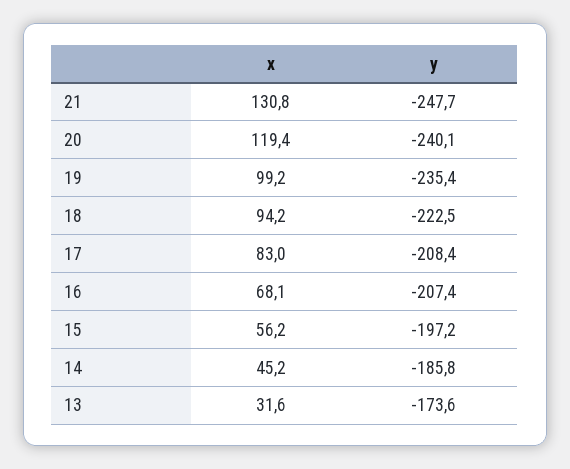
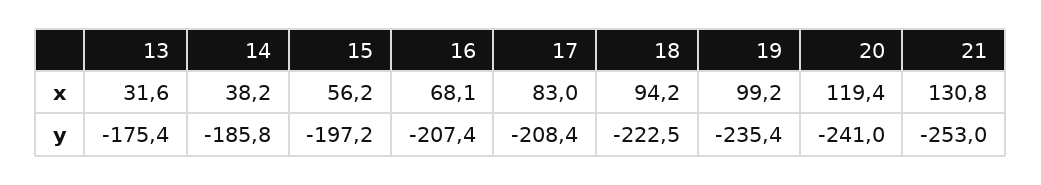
  {
    "x": {
      "21": 130.8,
      "20": 119.4,
      "19": 99.2,
      "18": 94.2,
      "17": 83,
      "16": 68.1,
      "15": 56.2,
-     "14": 45.2,
+     "14": 38.2,
      "13": 31.6
    },
    "y": {
-     "21": -247.7,
+     "21": -253,
-     "20": -240.1,
+     "20": -241,
      "19": -235.4,
      "18": -222.5,
      "17": -208.4,
      "16": -207.4,
      "15": -197.2,
      "14": -185.8,
-     "13": -173.6
+     "13": -175.4
    }
  }

